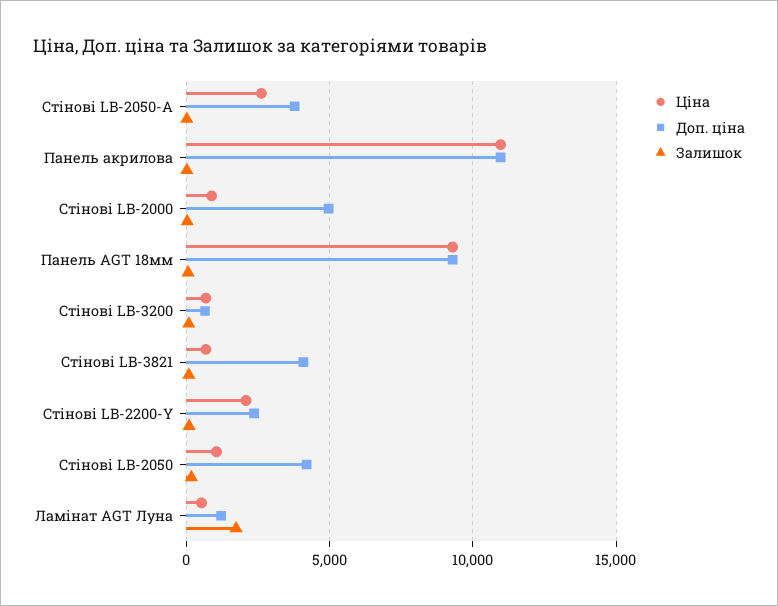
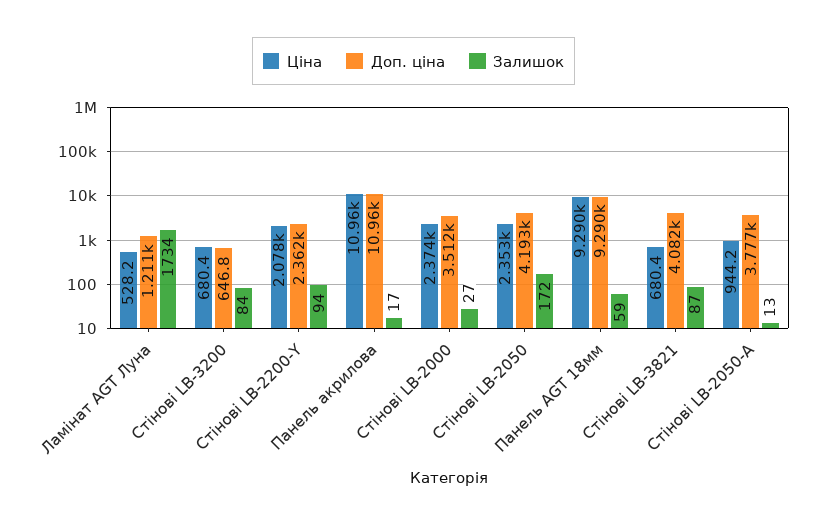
  {
    "Ціна": {
-     "Стінові LB-2050-А": 2500,
+     "Стінові LB-2050-А": 944.2,
      "Панель акрилова": 10960,
-     "Стінові LB-2000": 1000,
+     "Стінові LB-2000": 2374,
      "Панель AGT 18мм": 9290,
      "Стінові LB-3200": 680.4,
      "Стінові LB-3821": 680.4,
      "Стінові LB-2200-Y": 2078,
-     "Стінові LB-2050": 1000,
+     "Стінові LB-2050": 2353,
      "Ламінат AGT Луна": 528.2
    },
    "Доп. ціна": {
      "Стінові LB-2050-А": 3777,
      "Панель акрилова": 10960,
-     "Стінові LB-2000": 5000,
+     "Стінові LB-2000": 3512,
      "Панель AGT 18мм": 9290,
      "Стінові LB-3200": 646.8,
      "Стінові LB-3821": 4082,
      "Стінові LB-2200-Y": 2362,
      "Стінові LB-2050": 4193,
      "Ламінат AGT Луна": 1211
    },
    "Залишок": {
      "Стінові LB-2050-А": 13,
      "Панель акрилова": 17,
      "Стінові LB-2000": 27,
      "Панель AGT 18мм": 59,
      "Стінові LB-3200": 84,
      "Стінові LB-3821": 87,
      "Стінові LB-2200-Y": 94,
      "Стінові LB-2050": 172,
      "Ламінат AGT Луна": 1734
    }
  }

